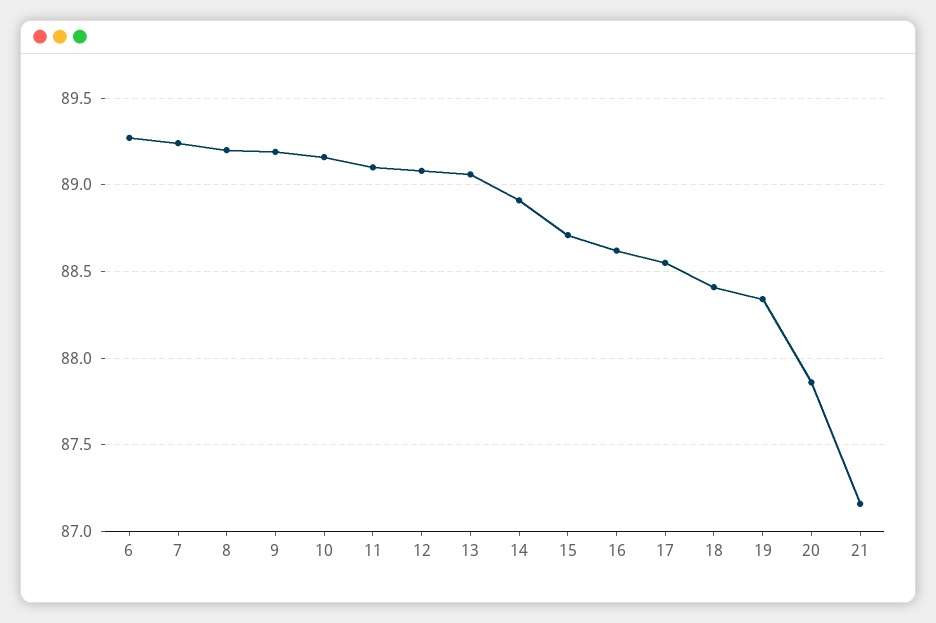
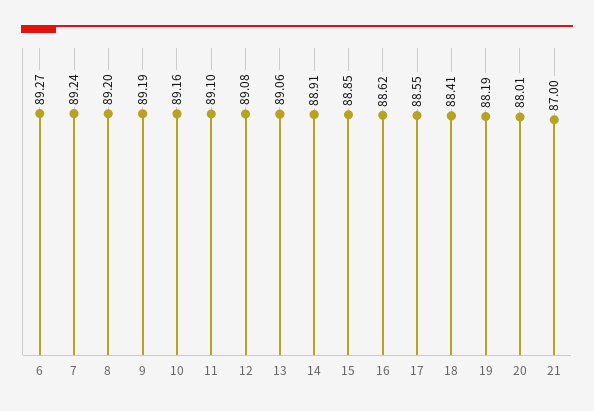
  {
    "6": 89.27,
    "7": 89.24,
    "8": 89.2,
    "9": 89.19,
    "10": 89.16,
    "11": 89.1,
    "12": 89.08,
    "13": 89.06,
    "14": 88.91,
-   "15": 88.7,
+   "15": 88.85,
    "16": 88.62,
    "17": 88.55,
    "18": 88.41,
-   "19": 88.35,
+   "19": 88.19,
-   "20": 87.85,
+   "20": 88.01,
-   "21": 87.15
+   "21": 87
  }

